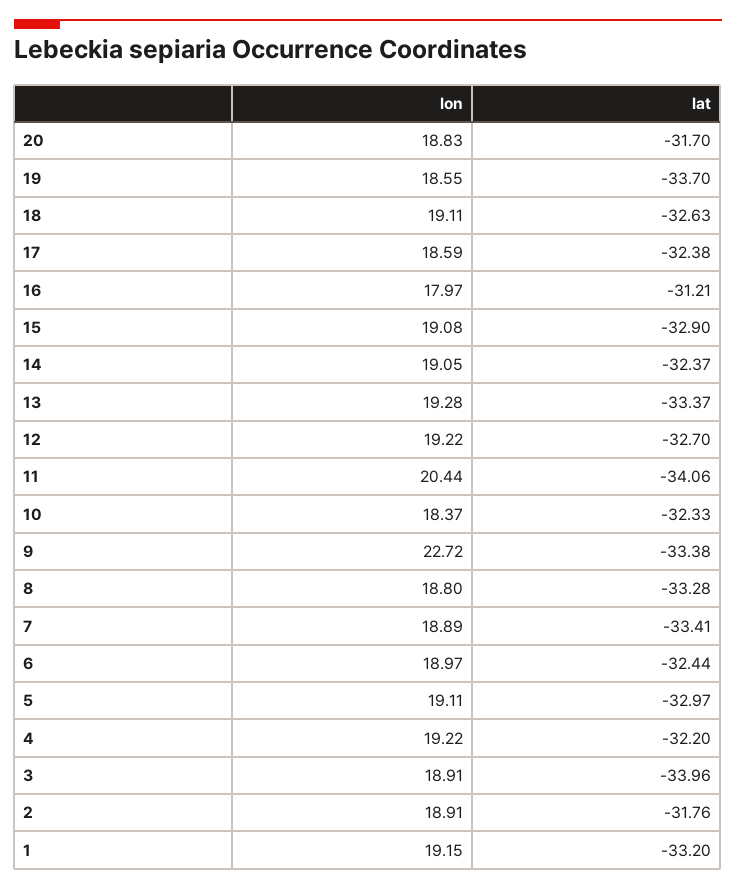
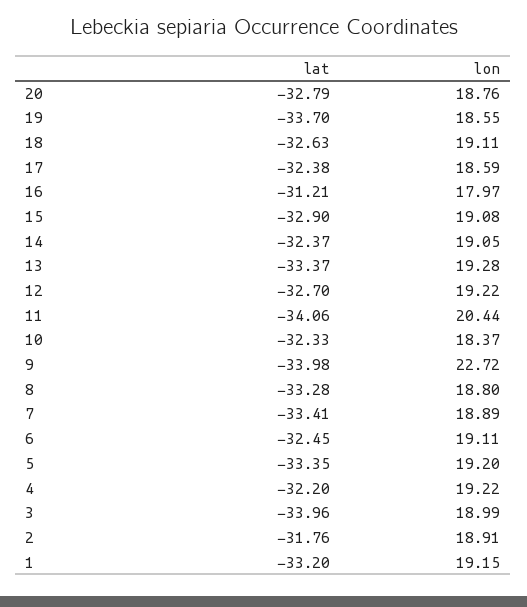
  {
    "lon": {
-     "20": 18.83,
+     "20": 18.76,
      "19": 18.55,
      "18": 19.11,
      "17": 18.59,
      "16": 17.97,
      "15": 19.08,
      "14": 19.05,
      "13": 19.28,
      "12": 19.22,
      "11": 20.44,
      "10": 18.37,
      "9": 22.72,
      "8": 18.8,
      "7": 18.89,
-     "6": 18.97,
+     "6": 19.11,
-     "5": 19.11,
+     "5": 19.2,
      "4": 19.22,
-     "3": 18.91,
+     "3": 18.99,
      "2": 18.91,
      "1": 19.15
    },
    "lat": {
-     "20": -31.7,
+     "20": -32.79,
      "19": -33.7,
      "18": -32.63,
      "17": -32.38,
      "16": -31.21,
      "15": -32.9,
      "14": -32.37,
      "13": -33.37,
      "12": -32.7,
      "11": -34.06,
      "10": -32.33,
-     "9": -33.38,
+     "9": -33.98,
      "8": -33.28,
      "7": -33.41,
-     "6": -32.44,
+     "6": -32.45,
-     "5": -32.97,
+     "5": -33.35,
      "4": -32.2,
      "3": -33.96,
      "2": -31.76,
      "1": -33.2
    }
  }

